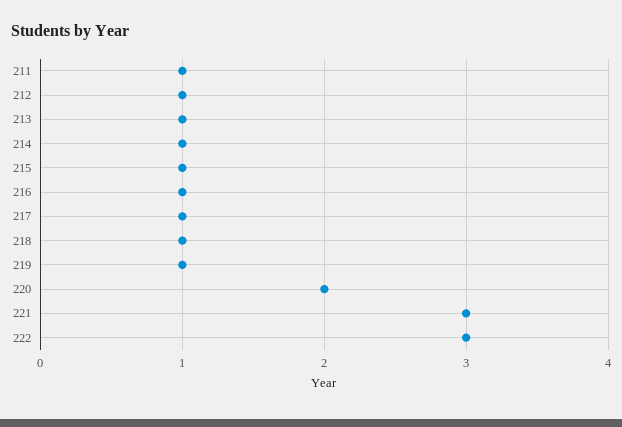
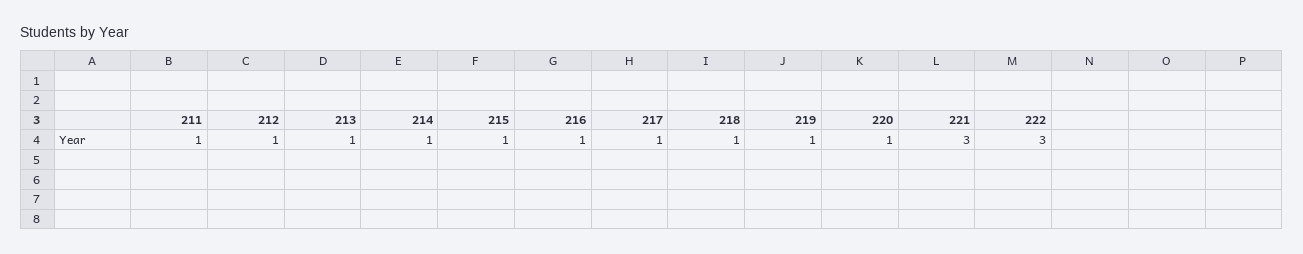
  {
    "211": 1,
    "212": 1,
    "213": 1,
    "214": 1,
    "215": 1,
    "216": 1,
    "217": 1,
    "218": 1,
    "219": 1,
-   "220": 2,
+   "220": 1,
    "221": 3,
    "222": 3
  }

